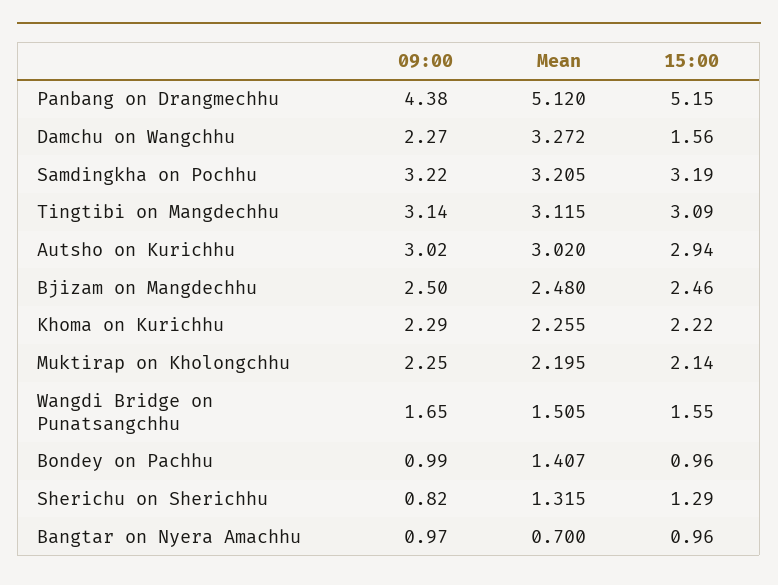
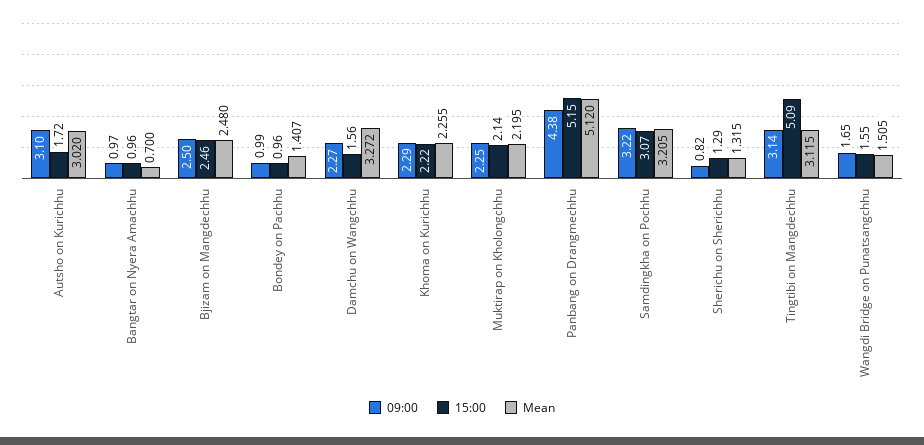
  {
    "09:00": {
      "Panbang on Drangmechhu": 4.38,
      "Damchu on Wangchhu": 2.27,
      "Samdingkha on Pochhu": 3.22,
      "Tingtibi on Mangdechhu": 3.14,
-     "Autsho on Kurichhu": 3.02,
+     "Autsho on Kurichhu": 3.1,
      "Bjizam on Mangdechhu": 2.5,
      "Khoma on Kurichhu": 2.29,
      "Muktirap on Kholongchhu": 2.25,
      "Wangdi Bridge on Punatsangchhu": 1.65,
      "Bondey on Pachhu": 0.99,
      "Sherichu on Sherichhu": 0.82,
      "Bangtar on Nyera Amachhu": 0.97
    },
    "Mean": {
      "Panbang on Drangmechhu": 5.12,
      "Damchu on Wangchhu": 3.272,
      "Samdingkha on Pochhu": 3.205,
      "Tingtibi on Mangdechhu": 3.115,
      "Autsho on Kurichhu": 3.02,
      "Bjizam on Mangdechhu": 2.48,
      "Khoma on Kurichhu": 2.255,
      "Muktirap on Kholongchhu": 2.195,
      "Wangdi Bridge on Punatsangchhu": 1.505,
      "Bondey on Pachhu": 1.407,
      "Sherichu on Sherichhu": 1.315,
      "Bangtar on Nyera Amachhu": 0.7
    },
    "15:00": {
      "Panbang on Drangmechhu": 5.15,
      "Damchu on Wangchhu": 1.56,
-     "Samdingkha on Pochhu": 3.19,
+     "Samdingkha on Pochhu": 3.07,
-     "Tingtibi on Mangdechhu": 3.09,
+     "Tingtibi on Mangdechhu": 5.09,
-     "Autsho on Kurichhu": 2.94,
+     "Autsho on Kurichhu": 1.72,
      "Bjizam on Mangdechhu": 2.46,
      "Khoma on Kurichhu": 2.22,
      "Muktirap on Kholongchhu": 2.14,
      "Wangdi Bridge on Punatsangchhu": 1.55,
      "Bondey on Pachhu": 0.96,
      "Sherichu on Sherichhu": 1.29,
      "Bangtar on Nyera Amachhu": 0.96
    }
  }

